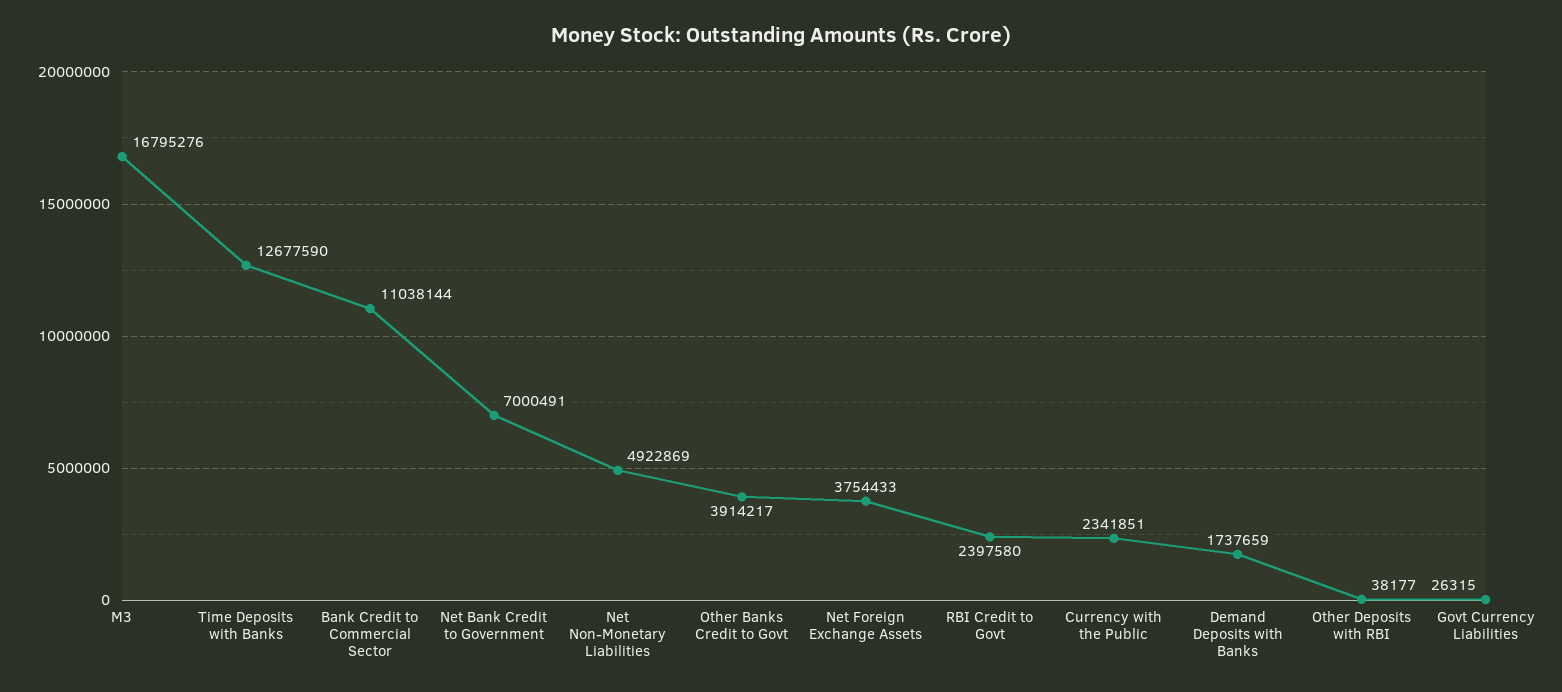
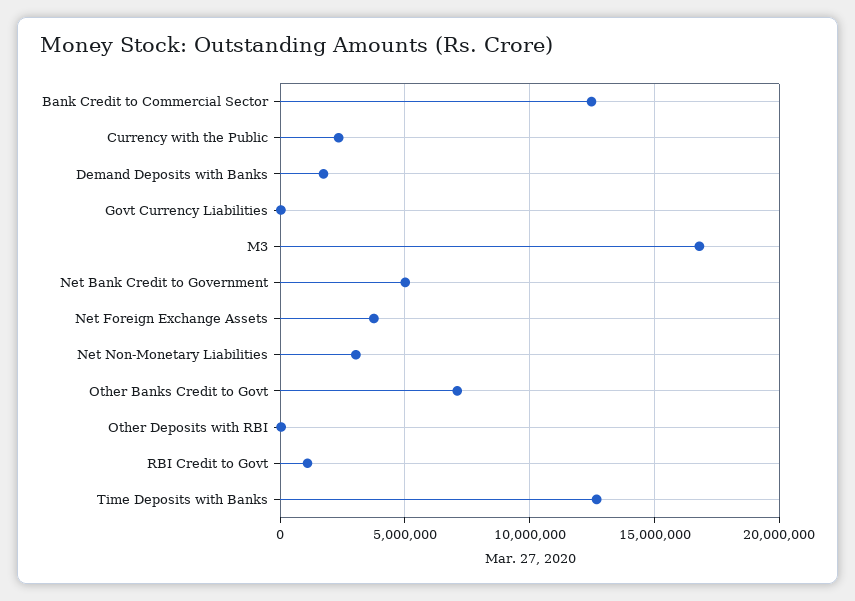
  {
    "M3": 16795276,
    "Time Deposits with Banks": 12677590,
-   "Bank Credit to Commercial Sector": 11038144,
+   "Bank Credit to Commercial Sector": 12500000,
-   "Net Bank Credit to Government": 7000491,
+   "Net Bank Credit to Government": 5000000,
-   "Net Non-Monetary Liabilities": 4922869,
+   "Net Non-Monetary Liabilities": 3000000,
-   "Other Banks Credit to Govt": 3914217,
+   "Other Banks Credit to Govt": 7000000,
    "Net Foreign Exchange Assets": 3754433,
-   "RBI Credit to Govt": 2397580,
+   "RBI Credit to Govt": 1000000,
    "Currency with the Public": 2341851,
    "Demand Deposits with Banks": 1737659,
    "Other Deposits with RBI": 38177,
    "Govt Currency Liabilities": 26315
  }

